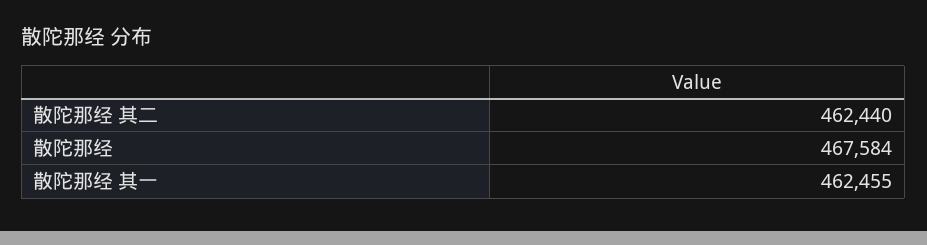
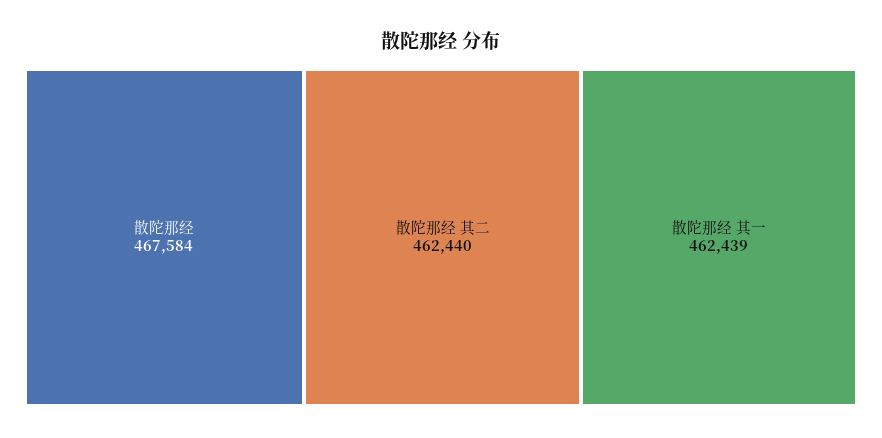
  {
    "散陀那经 其二": 462440,
    "散陀那经": 467584,
-   "散陀那经 其一": 462455
+   "散陀那经 其一": 462439
  }

